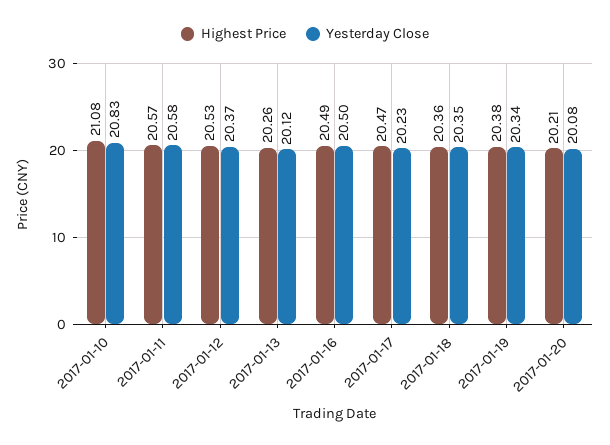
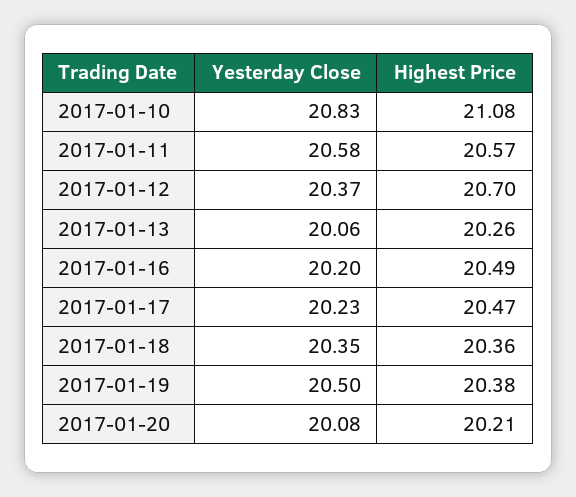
  {
    "Highest Price": {
      "2017-01-10": 21.08,
      "2017-01-11": 20.57,
-     "2017-01-12": 20.53,
+     "2017-01-12": 20.7,
      "2017-01-13": 20.26,
      "2017-01-16": 20.49,
      "2017-01-17": 20.47,
      "2017-01-18": 20.36,
      "2017-01-19": 20.38,
      "2017-01-20": 20.21
    },
    "Yesterday Close": {
      "2017-01-10": 20.83,
      "2017-01-11": 20.58,
      "2017-01-12": 20.37,
-     "2017-01-13": 20.12,
+     "2017-01-13": 20.06,
-     "2017-01-16": 20.5,
+     "2017-01-16": 20.2,
      "2017-01-17": 20.23,
      "2017-01-18": 20.35,
-     "2017-01-19": 20.34,
+     "2017-01-19": 20.5,
      "2017-01-20": 20.08
    }
  }

